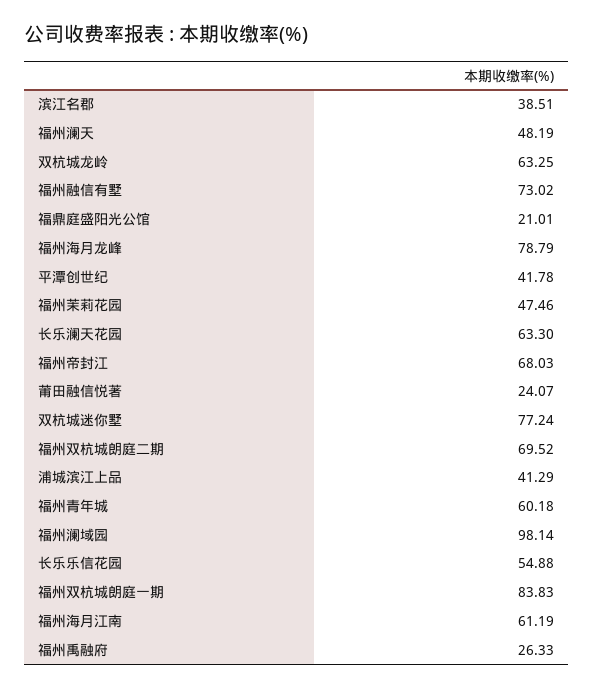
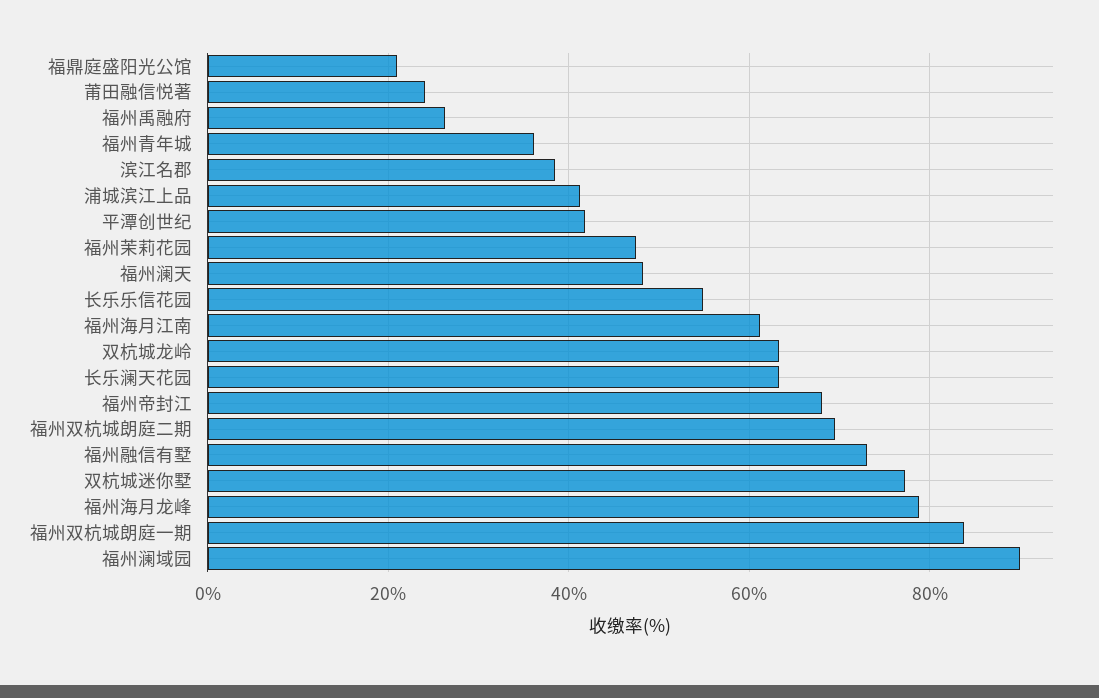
  {
    "滨江名郡": 38.51,
    "福州澜天": 48.19,
    "双杭城龙岭": 63.25,
    "福州融信有墅": 73.02,
    "福鼎庭盛阳光公馆": 21.01,
    "福州海月龙峰": 78.79,
    "平潭创世纪": 41.78,
    "福州茉莉花园": 47.46,
    "长乐澜天花园": 63.3,
    "福州帝封江": 68.03,
    "莆田融信悦著": 24.07,
    "双杭城迷你墅": 77.24,
    "福州双杭城朗庭二期": 69.52,
    "浦城滨江上品": 41.29,
-   "福州青年城": 60.18,
+   "福州青年城": 36,
-   "福州澜域园": 98.14,
+   "福州澜域园": 90,
    "长乐乐信花园": 54.88,
    "福州双杭城朗庭一期": 83.83,
    "福州海月江南": 61.19,
    "福州禹融府": 26.33
  }

